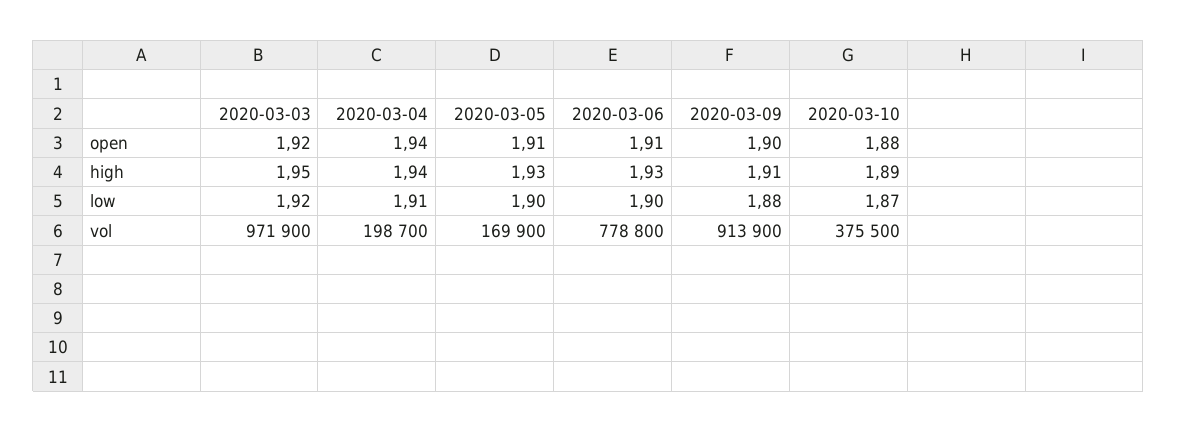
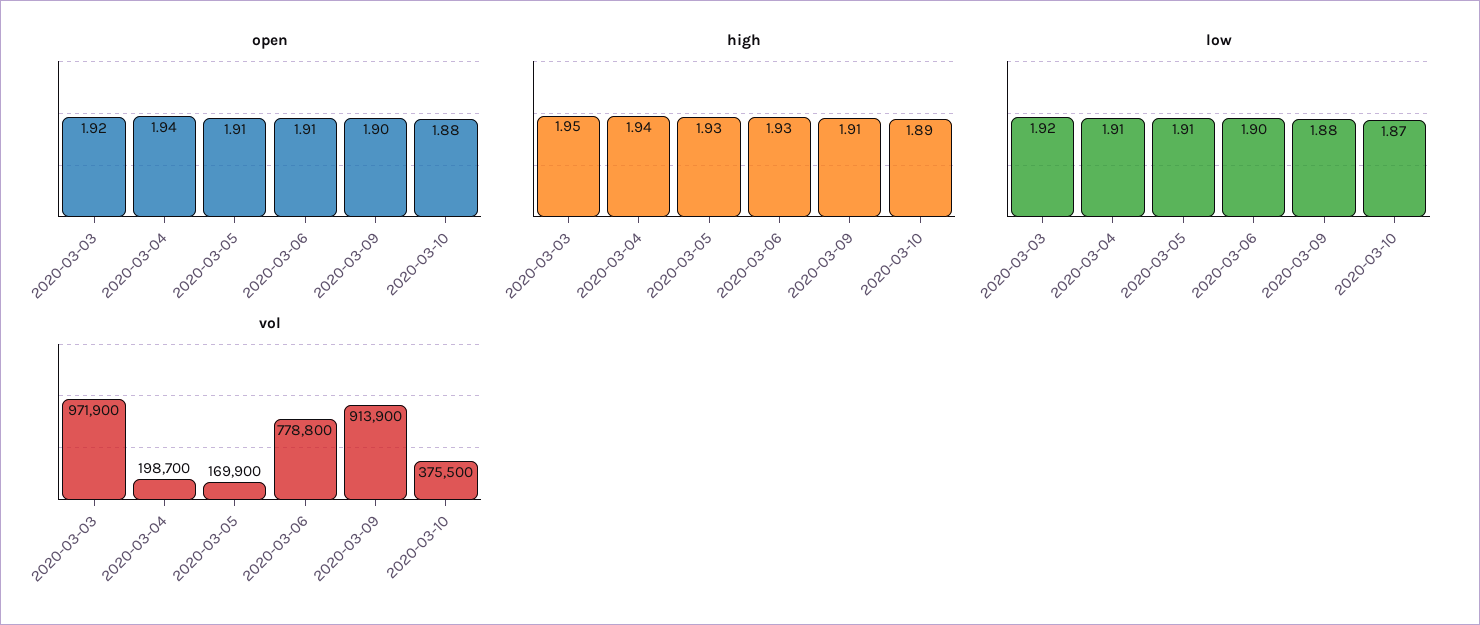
  {
    "open": {
      "2020-03-03": 1.92,
      "2020-03-04": 1.94,
      "2020-03-05": 1.91,
      "2020-03-06": 1.91,
      "2020-03-09": 1.9,
      "2020-03-10": 1.88
    },
    "high": {
      "2020-03-03": 1.95,
      "2020-03-04": 1.94,
      "2020-03-05": 1.93,
      "2020-03-06": 1.93,
      "2020-03-09": 1.91,
      "2020-03-10": 1.89
    },
    "low": {
      "2020-03-03": 1.92,
      "2020-03-04": 1.91,
-     "2020-03-05": 1.9,
+     "2020-03-05": 1.91,
      "2020-03-06": 1.9,
      "2020-03-09": 1.88,
      "2020-03-10": 1.87
    },
    "vol": {
      "2020-03-03": 971900,
      "2020-03-04": 198700,
      "2020-03-05": 169900,
      "2020-03-06": 778800,
      "2020-03-09": 913900,
      "2020-03-10": 375500
    }
  }

